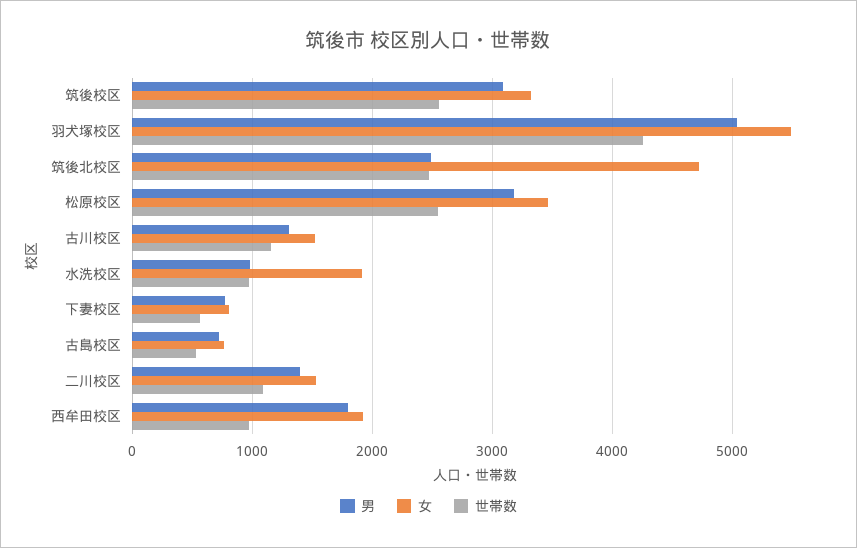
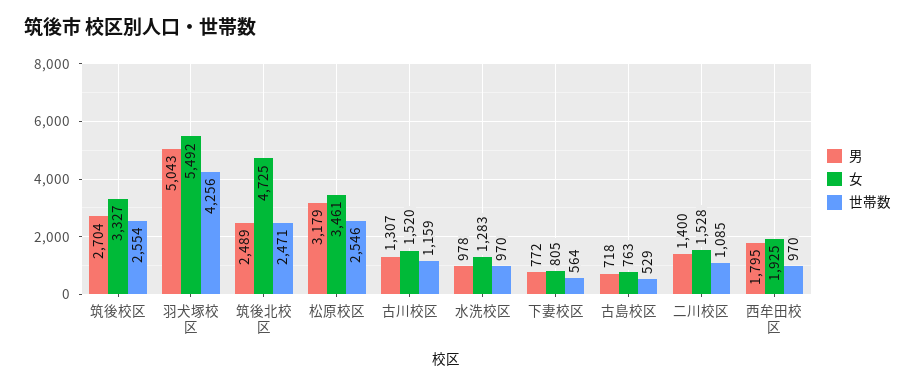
  {
    "男": {
-     "筑後校区": 3100,
+     "筑後校区": 2704,
      "羽犬塚校区": 5043,
      "筑後北校区": 2489,
      "松原校区": 3179,
      "古川校区": 1307,
      "水洗校区": 978,
      "下妻校区": 772,
      "古島校区": 718,
      "二川校区": 1400,
      "西牟田校区": 1795
    },
    "女": {
      "筑後校区": 3327,
      "羽犬塚校区": 5492,
      "筑後北校区": 4725,
      "松原校区": 3461,
      "古川校区": 1520,
-     "水洗校区": 1900,
+     "水洗校区": 1283,
      "下妻校区": 805,
      "古島校区": 763,
      "二川校区": 1528,
      "西牟田校区": 1925
    },
    "世帯数": {
      "筑後校区": 2554,
      "羽犬塚校区": 4256,
      "筑後北校区": 2471,
      "松原校区": 2546,
      "古川校区": 1159,
      "水洗校区": 970,
      "下妻校区": 564,
      "古島校区": 529,
      "二川校区": 1085,
      "西牟田校区": 970
    }
  }

